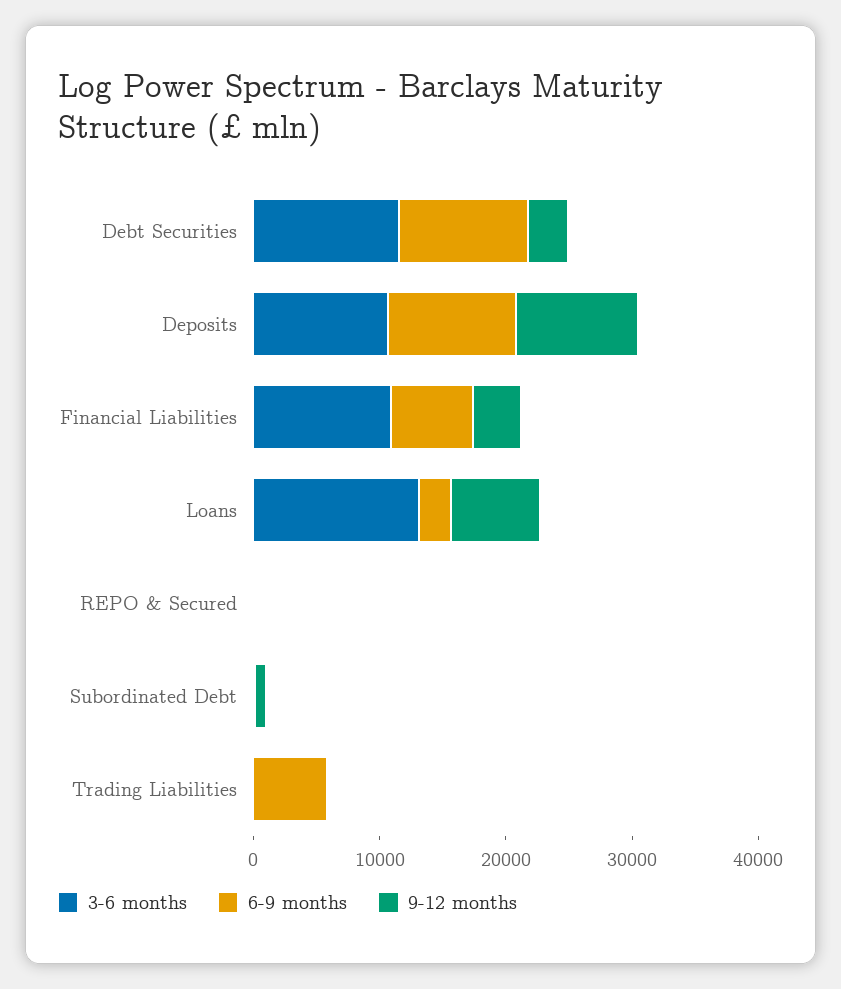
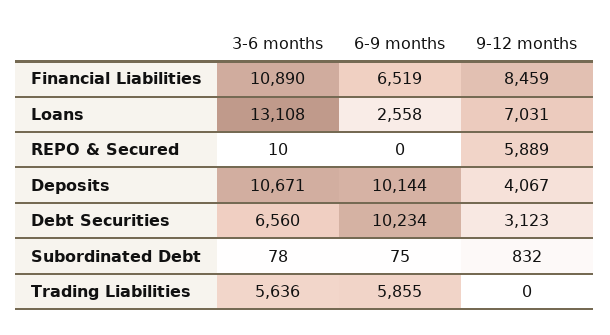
  {
    "3-6 months": {
-     "Debt Securities": 12000,
+     "Debt Securities": 6560,
      "Deposits": 10671,
      "Financial Liabilities": 10890,
      "Loans": 13108,
      "REPO & Secured": 10,
      "Subordinated Debt": 78,
-     "Trading Liabilities": 0
+     "Trading Liabilities": 5636
    },
    "6-9 months": {
      "Debt Securities": 10234,
      "Deposits": 10144,
      "Financial Liabilities": 6519,
      "Loans": 2558,
      "REPO & Secured": 0,
      "Subordinated Debt": 75,
      "Trading Liabilities": 5855
    },
    "9-12 months": {
      "Debt Securities": 3123,
-     "Deposits": 10000,
+     "Deposits": 4067,
-     "Financial Liabilities": 4000,
+     "Financial Liabilities": 8459,
      "Loans": 7031,
-     "REPO & Secured": 0,
+     "REPO & Secured": 5889,
      "Subordinated Debt": 832,
      "Trading Liabilities": 0
    }
  }

